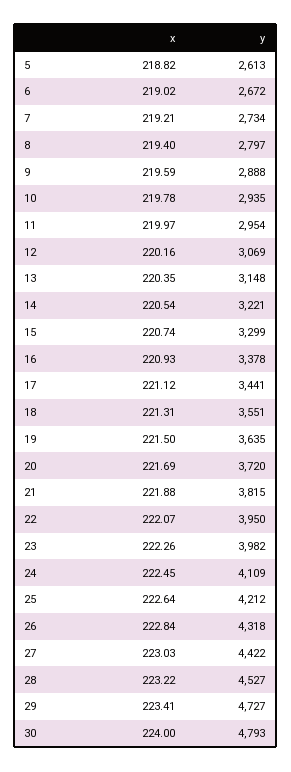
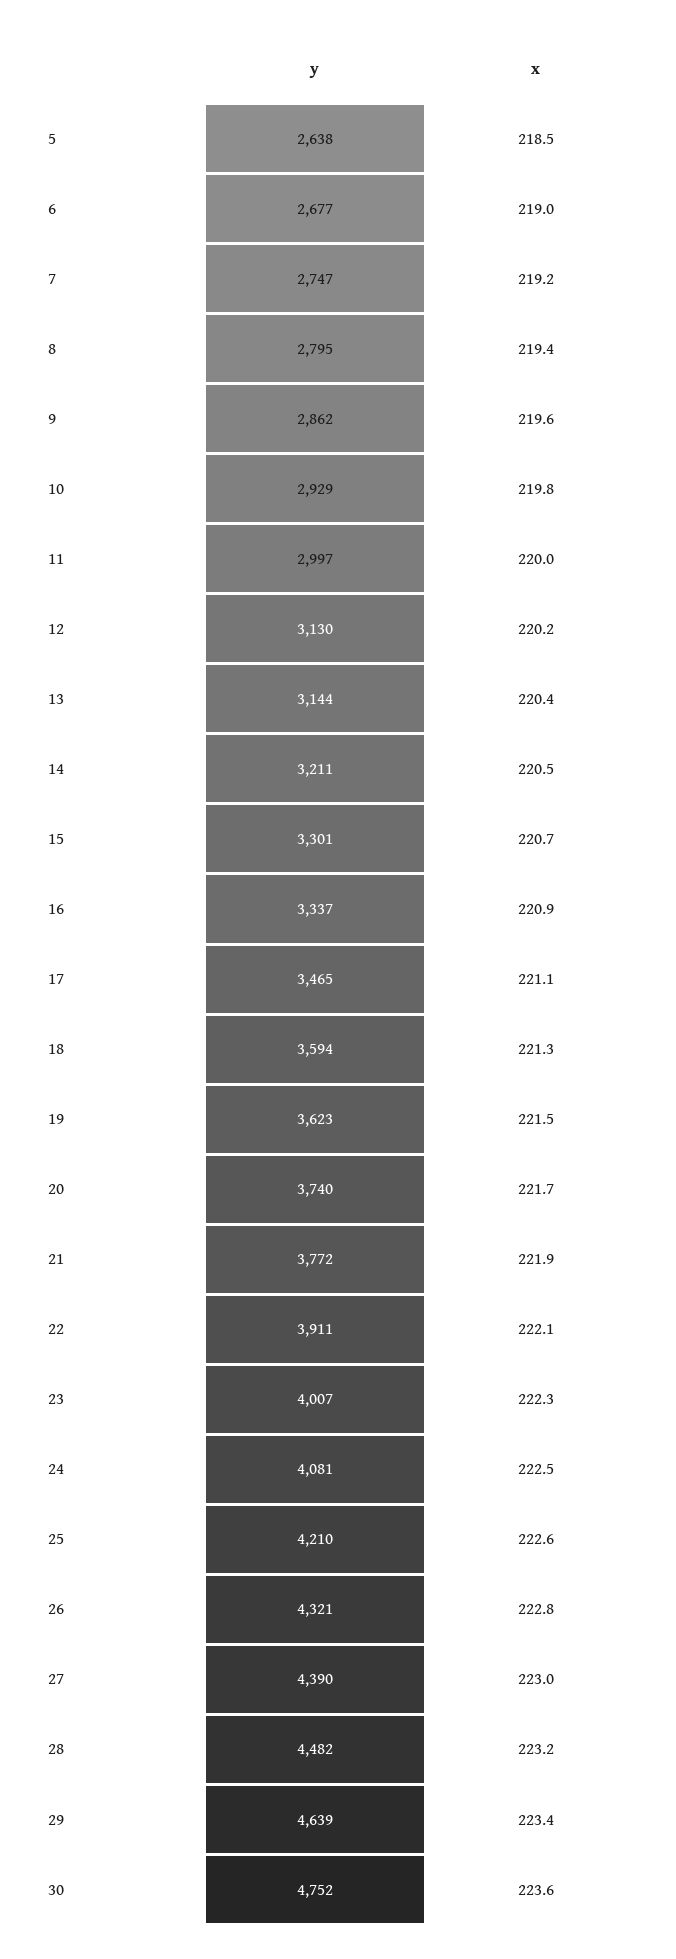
  {
    "x": {
-     "5": 218.82,
+     "5": 218.5,
      "6": 219.02,
      "7": 219.21,
      "8": 219.4,
      "9": 219.59,
      "10": 219.78,
      "11": 219.97,
      "12": 220.16,
      "13": 220.35,
      "14": 220.54,
      "15": 220.74,
      "16": 220.93,
      "17": 221.12,
      "18": 221.31,
      "19": 221.5,
      "20": 221.69,
      "21": 221.88,
      "22": 222.07,
      "23": 222.26,
      "24": 222.45,
      "25": 222.64,
      "26": 222.84,
      "27": 223.03,
      "28": 223.22,
      "29": 223.41,
-     "30": 224
+     "30": 223.6
    },
    "y": {
-     "5": 2613,
+     "5": 2638,
-     "6": 2672,
+     "6": 2677,
-     "7": 2734,
+     "7": 2747,
-     "8": 2797,
+     "8": 2795,
-     "9": 2888,
+     "9": 2862,
-     "10": 2935,
+     "10": 2929,
-     "11": 2954,
+     "11": 2997,
-     "12": 3069,
+     "12": 3130,
-     "13": 3148,
+     "13": 3144,
-     "14": 3221,
+     "14": 3211,
-     "15": 3299,
+     "15": 3301,
-     "16": 3378,
+     "16": 3337,
-     "17": 3441,
+     "17": 3465,
-     "18": 3551,
+     "18": 3594,
-     "19": 3635,
+     "19": 3623,
-     "20": 3720,
+     "20": 3740,
-     "21": 3815,
+     "21": 3772,
-     "22": 3950,
+     "22": 3911,
-     "23": 3982,
+     "23": 4007,
-     "24": 4109,
+     "24": 4081,
-     "25": 4212,
+     "25": 4210,
-     "26": 4318,
+     "26": 4321,
-     "27": 4422,
+     "27": 4390,
-     "28": 4527,
+     "28": 4482,
-     "29": 4727,
+     "29": 4639,
-     "30": 4793
+     "30": 4752
    }
  }

